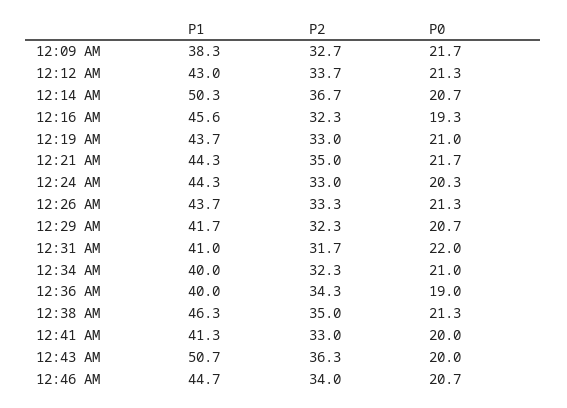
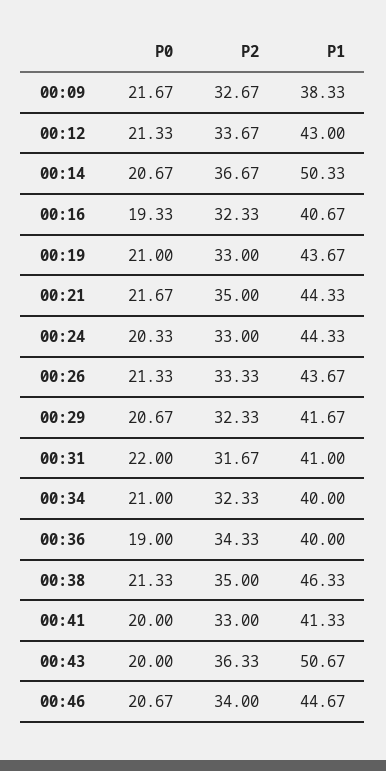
  {
    "P1": {
      "12:09 AM": 38.33,
      "12:12 AM": 43,
      "12:14 AM": 50.33,
-     "12:16 AM": 45.6,
+     "12:16 AM": 40.67,
      "12:19 AM": 43.67,
      "12:21 AM": 44.33,
      "12:24 AM": 44.33,
      "12:26 AM": 43.67,
      "12:29 AM": 41.67,
      "12:31 AM": 41,
      "12:34 AM": 40,
      "12:36 AM": 40,
      "12:38 AM": 46.33,
      "12:41 AM": 41.33,
      "12:43 AM": 50.67,
      "12:46 AM": 44.67
    },
    "P2": {
      "12:09 AM": 32.67,
      "12:12 AM": 33.67,
      "12:14 AM": 36.67,
      "12:16 AM": 32.33,
      "12:19 AM": 33,
      "12:21 AM": 35,
      "12:24 AM": 33,
      "12:26 AM": 33.33,
      "12:29 AM": 32.33,
      "12:31 AM": 31.67,
      "12:34 AM": 32.33,
      "12:36 AM": 34.33,
      "12:38 AM": 35,
      "12:41 AM": 33,
      "12:43 AM": 36.33,
      "12:46 AM": 34
    },
    "P0": {
      "12:09 AM": 21.67,
      "12:12 AM": 21.33,
      "12:14 AM": 20.67,
      "12:16 AM": 19.33,
      "12:19 AM": 21,
      "12:21 AM": 21.67,
      "12:24 AM": 20.33,
      "12:26 AM": 21.33,
      "12:29 AM": 20.67,
      "12:31 AM": 22,
      "12:34 AM": 21,
      "12:36 AM": 19,
      "12:38 AM": 21.33,
      "12:41 AM": 20,
      "12:43 AM": 20,
      "12:46 AM": 20.67
    }
  }

